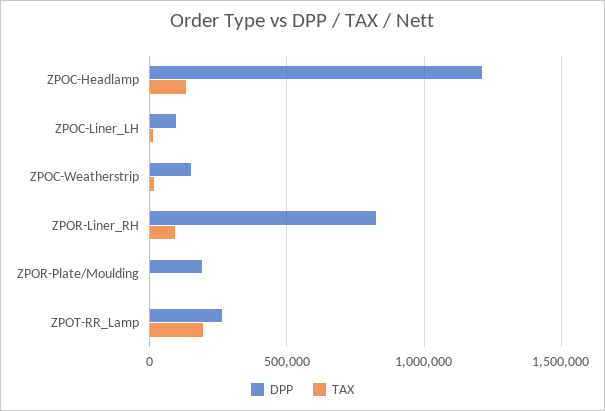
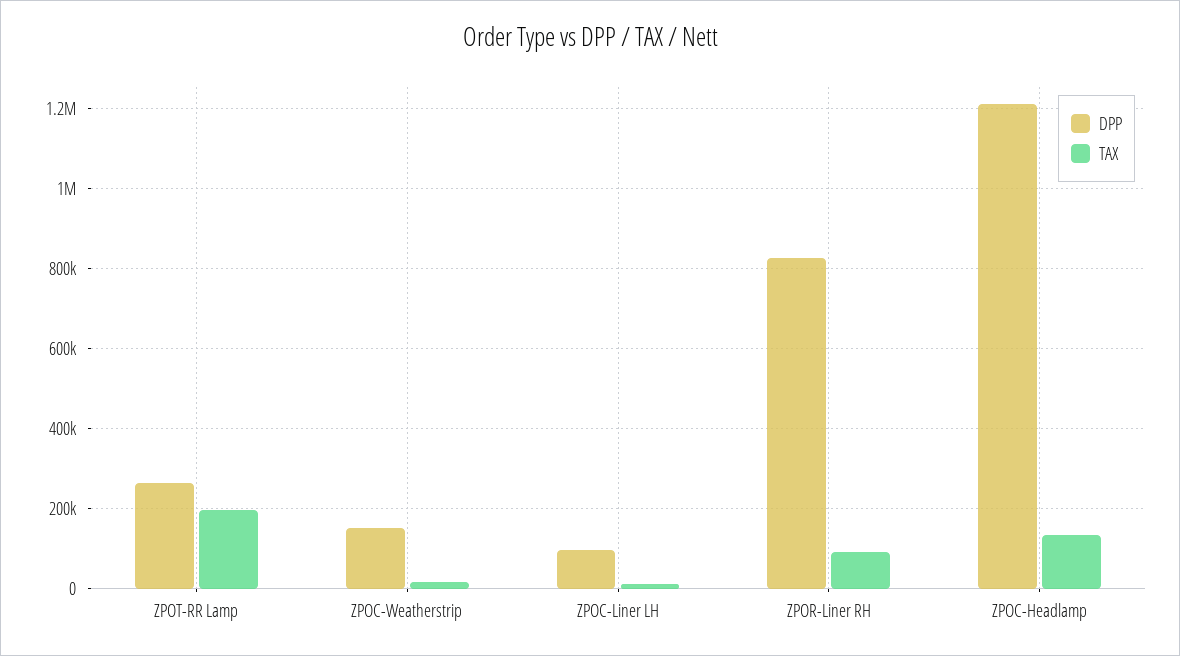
  {
    "DPP": {
      "ZPOC-Headlamp": 1220000,
      "ZPOC-Liner_LH": 100000,
      "ZPOC-Weatherstrip": 160000,
      "ZPOR-Liner_RH": 820000,
-     "ZPOR-Plate/Moulding": 200000,
      "ZPOT-RR_Lamp": 260000
    },
    "TAX": {
      "ZPOC-Headlamp": 140000,
      "ZPOC-Liner_LH": 20000,
      "ZPOC-Weatherstrip": 20000,
      "ZPOR-Liner_RH": 100000,
-     "ZPOR-Plate/Moulding": 0,
      "ZPOT-RR_Lamp": 200000
    }
  }

